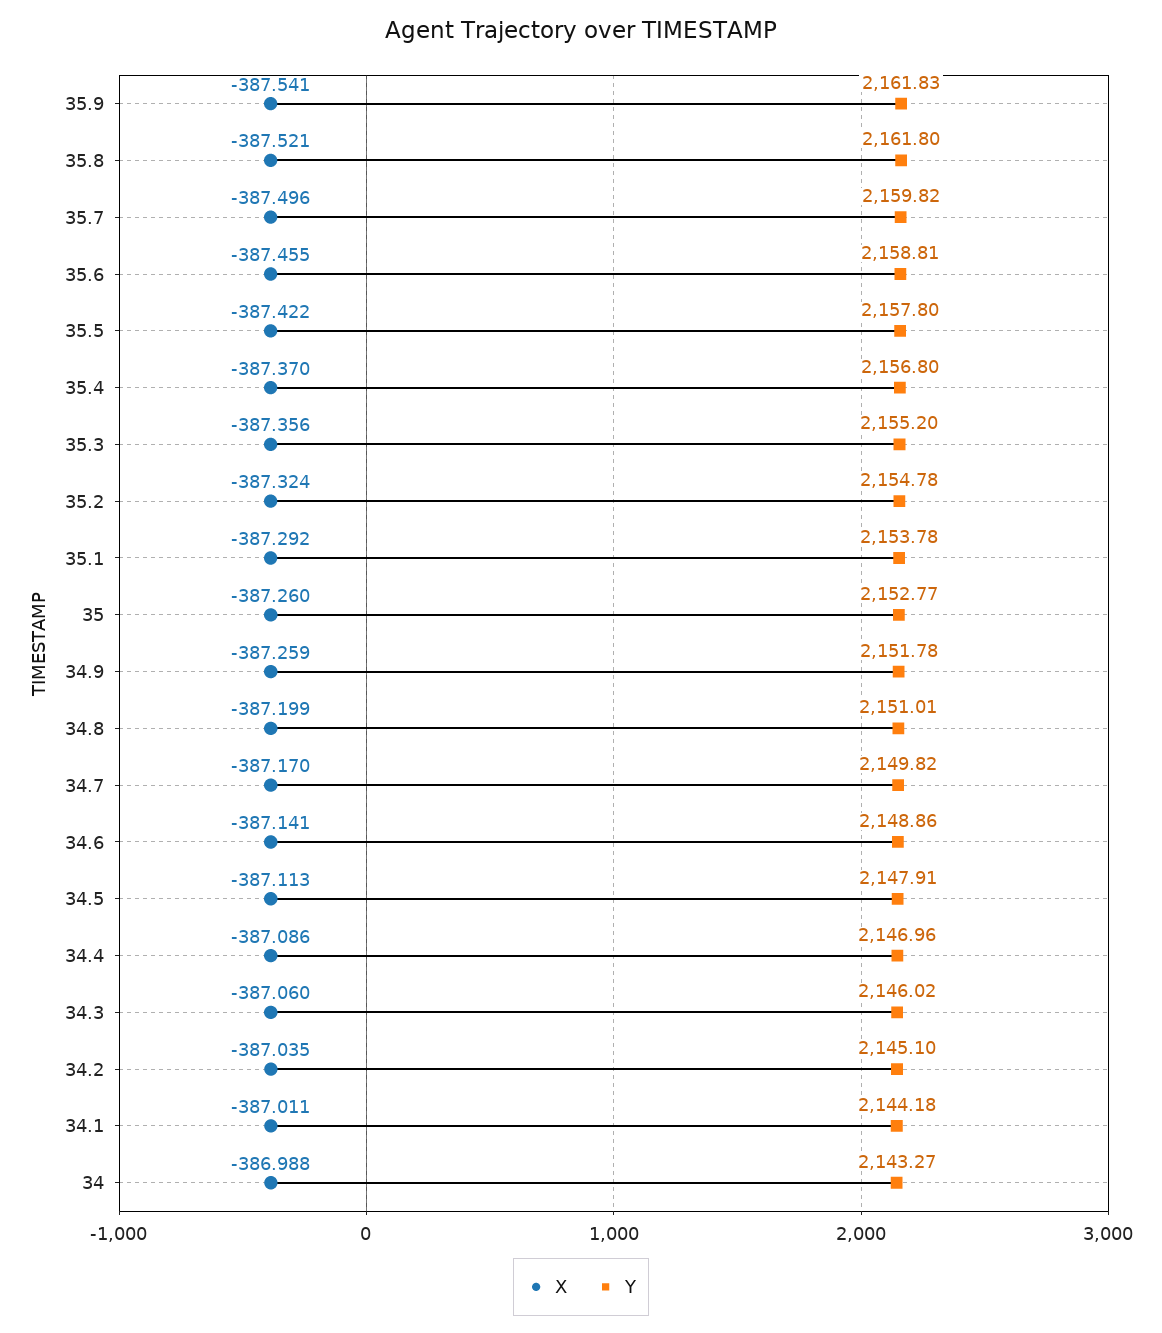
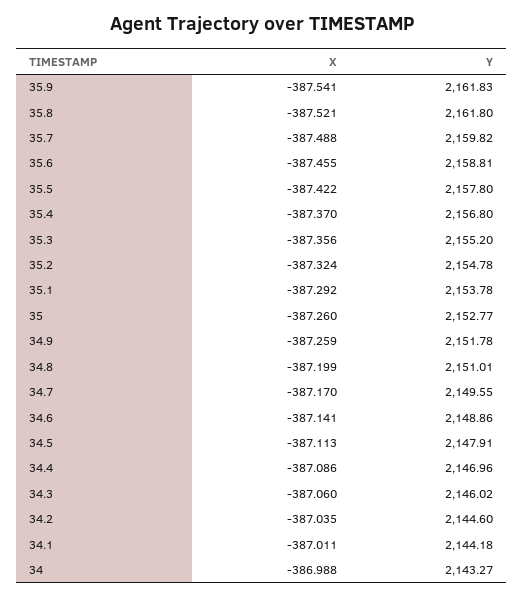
  {
    "X": {
      "35.9": -387.541,
      "35.8": -387.521,
-     "35.7": -387.496,
+     "35.7": -387.488,
      "35.6": -387.455,
      "35.5": -387.422,
      "35.4": -387.37,
      "35.3": -387.356,
      "35.2": -387.324,
      "35.1": -387.292,
      "35": -387.26,
      "34.9": -387.259,
      "34.8": -387.199,
      "34.7": -387.17,
      "34.6": -387.141,
      "34.5": -387.113,
      "34.4": -387.086,
      "34.3": -387.06,
      "34.2": -387.035,
      "34.1": -387.011,
      "34": -386.988
    },
    "Y": {
      "35.9": 2161.83,
      "35.8": 2161.8,
      "35.7": 2159.82,
      "35.6": 2158.81,
      "35.5": 2157.8,
      "35.4": 2156.8,
      "35.3": 2155.2,
      "35.2": 2154.78,
      "35.1": 2153.78,
      "35": 2152.77,
      "34.9": 2151.78,
      "34.8": 2151.01,
-     "34.7": 2149.82,
+     "34.7": 2149.55,
      "34.6": 2148.86,
      "34.5": 2147.91,
      "34.4": 2146.96,
      "34.3": 2146.02,
-     "34.2": 2145.1,
+     "34.2": 2144.6,
      "34.1": 2144.18,
      "34": 2143.27
    }
  }

